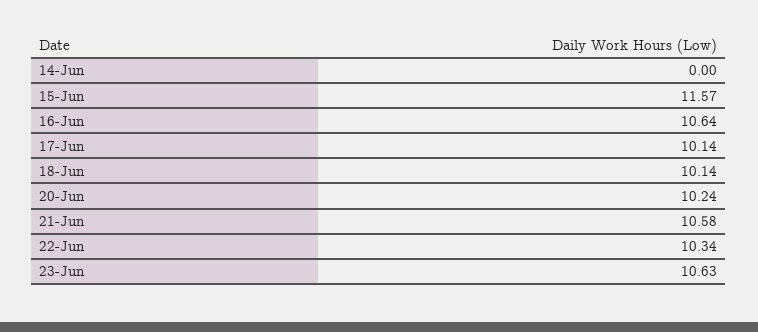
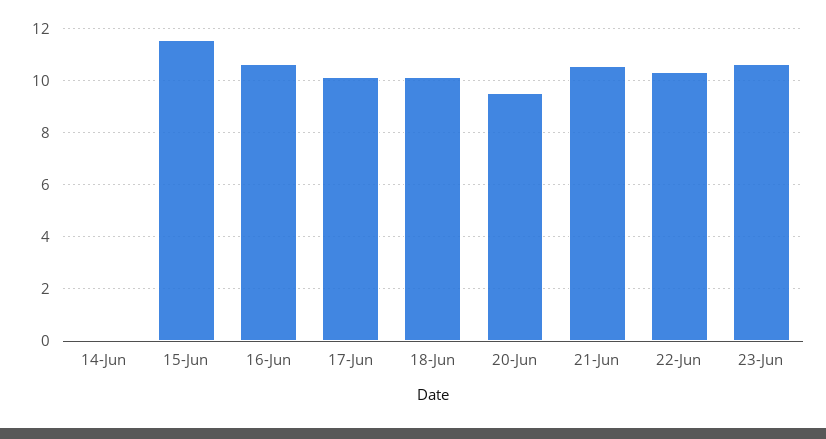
  {
    "14-Jun": 0,
    "15-Jun": 11.57,
    "16-Jun": 10.64,
    "17-Jun": 10.14,
    "18-Jun": 10.14,
-   "20-Jun": 10.24,
+   "20-Jun": 9.5,
    "21-Jun": 10.58,
    "22-Jun": 10.34,
    "23-Jun": 10.63
  }

